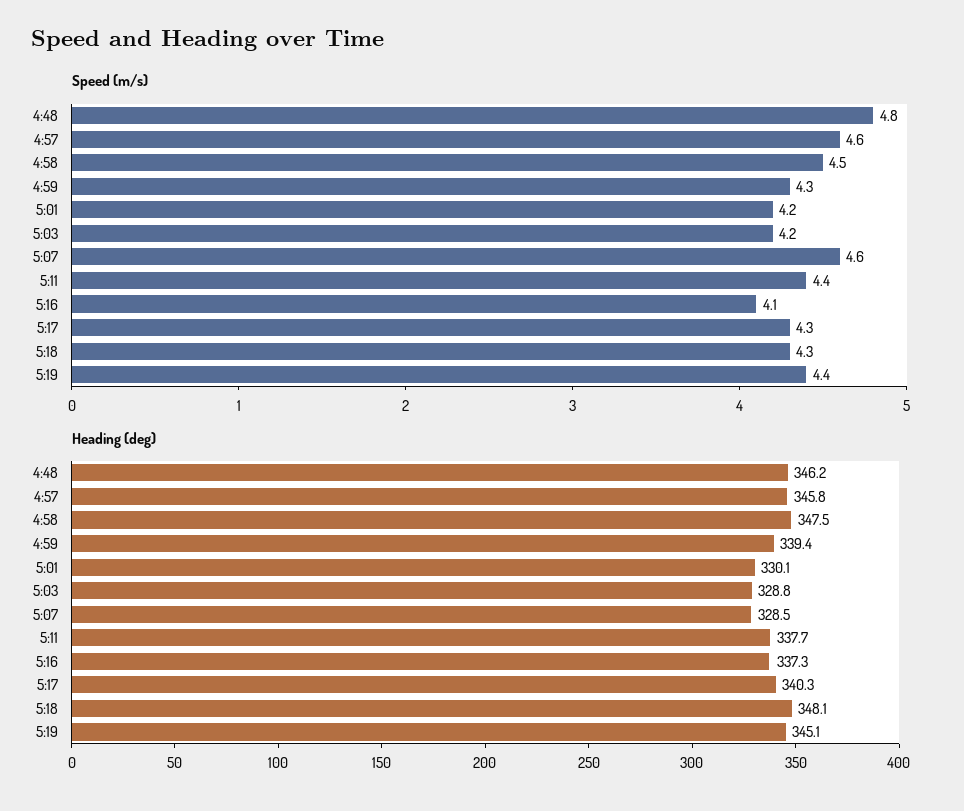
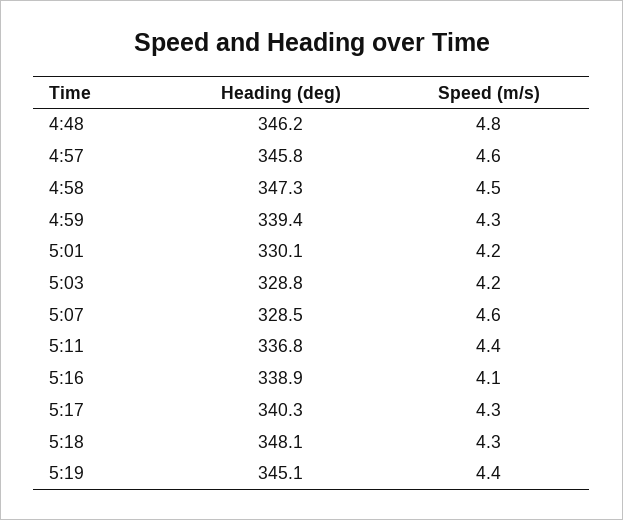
  {
    "Speed (m/s)": {
      "4:48": 4.8,
      "4:57": 4.6,
      "4:58": 4.5,
      "4:59": 4.3,
      "5:01": 4.2,
      "5:03": 4.2,
      "5:07": 4.6,
      "5:11": 4.4,
      "5:16": 4.1,
      "5:17": 4.3,
      "5:18": 4.3,
      "5:19": 4.4
    },
    "Heading (deg)": {
      "4:48": 346.2,
      "4:57": 345.8,
-     "4:58": 347.5,
+     "4:58": 347.3,
      "4:59": 339.4,
      "5:01": 330.1,
      "5:03": 328.8,
      "5:07": 328.5,
-     "5:11": 337.7,
+     "5:11": 336.8,
-     "5:16": 337.3,
+     "5:16": 338.9,
      "5:17": 340.3,
      "5:18": 348.1,
      "5:19": 345.1
    }
  }

